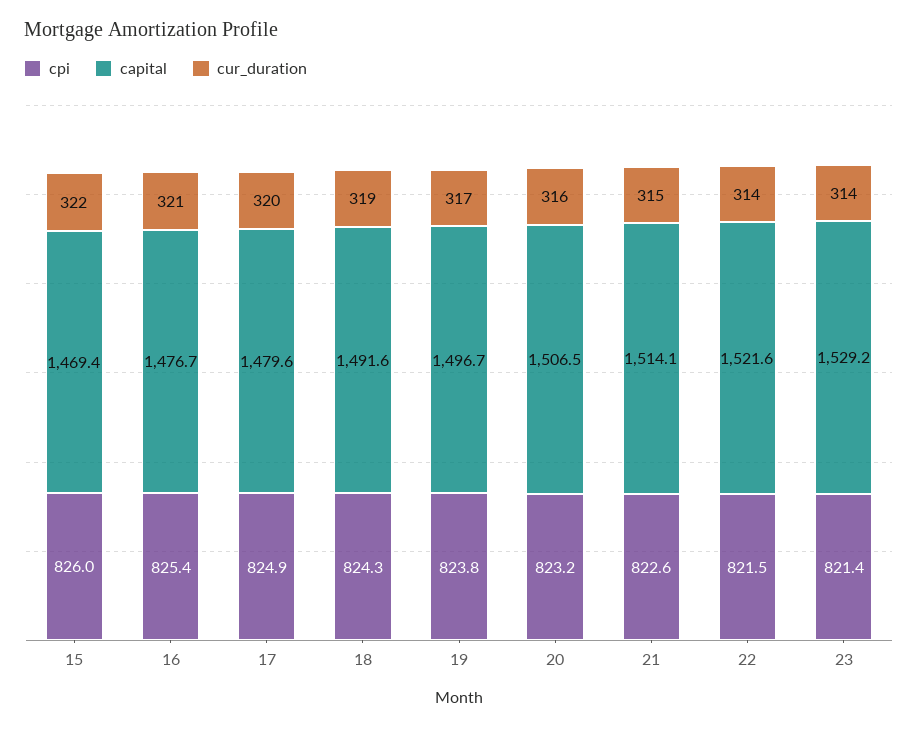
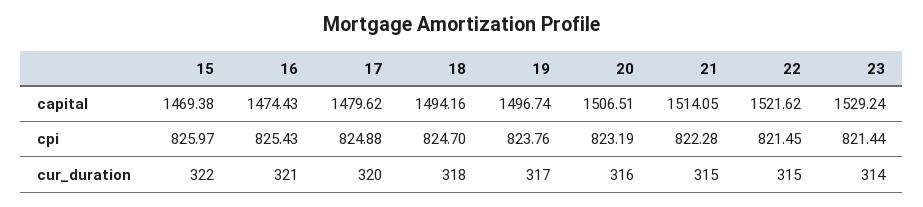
  {
    "cpi": {
      "15": 825.97,
      "16": 825.43,
      "17": 824.88,
-     "18": 824.3,
+     "18": 824.7,
      "19": 823.76,
      "20": 823.19,
-     "21": 822.6,
+     "21": 822.28,
      "22": 821.45,
      "23": 821.44
    },
    "capital": {
      "15": 1469.38,
-     "16": 1476.7,
+     "16": 1474.43,
      "17": 1479.62,
-     "18": 1491.6,
+     "18": 1494.16,
      "19": 1496.74,
      "20": 1506.51,
      "21": 1514.05,
      "22": 1521.62,
      "23": 1529.24
    },
    "cur_duration": {
      "15": 322,
      "16": 321,
      "17": 320,
-     "18": 319,
+     "18": 318,
      "19": 317,
      "20": 316,
      "21": 315,
-     "22": 314,
+     "22": 315,
      "23": 314
    }
  }

